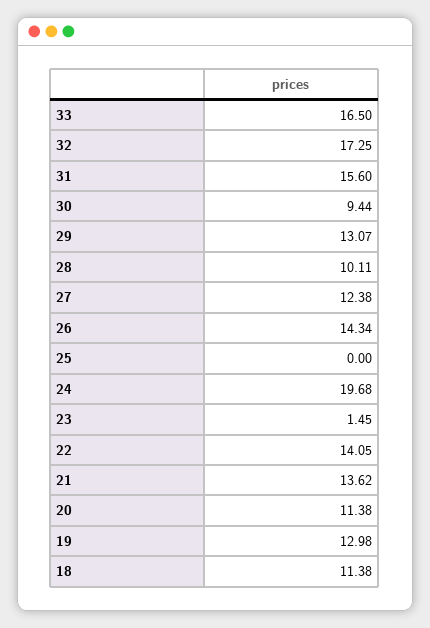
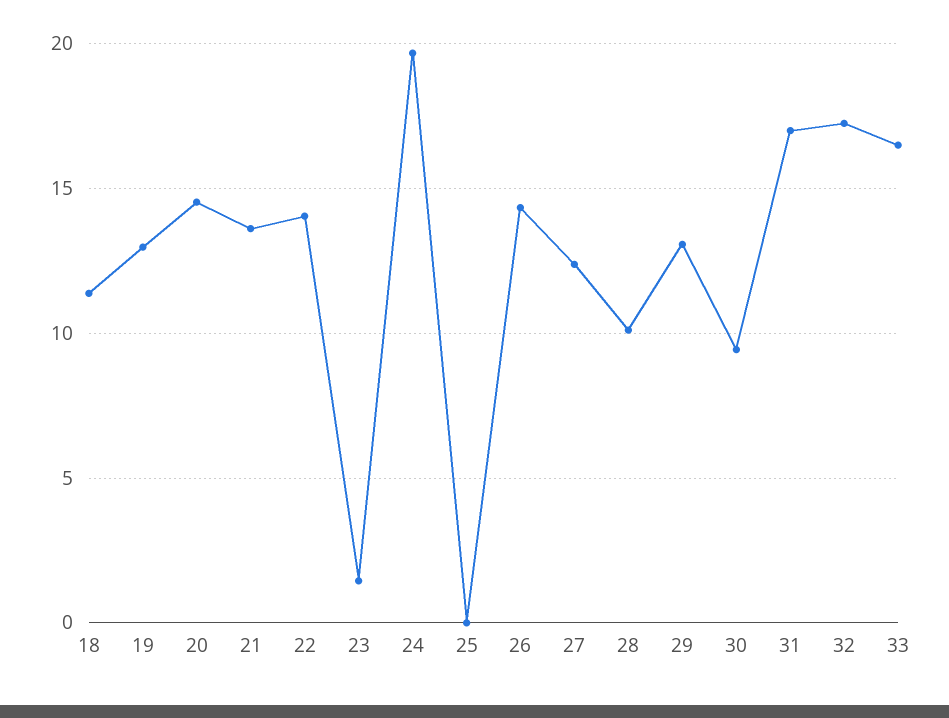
  {
    "33": 16.5,
    "32": 17.25,
-   "31": 15.6,
+   "31": 17,
    "30": 9.44,
    "29": 13.07,
    "28": 10.11,
    "27": 12.38,
    "26": 14.34,
    "25": 0,
    "24": 19.68,
    "23": 1.45,
    "22": 14.05,
    "21": 13.62,
-   "20": 11.38,
+   "20": 14.5,
    "19": 12.98,
    "18": 11.38
  }

